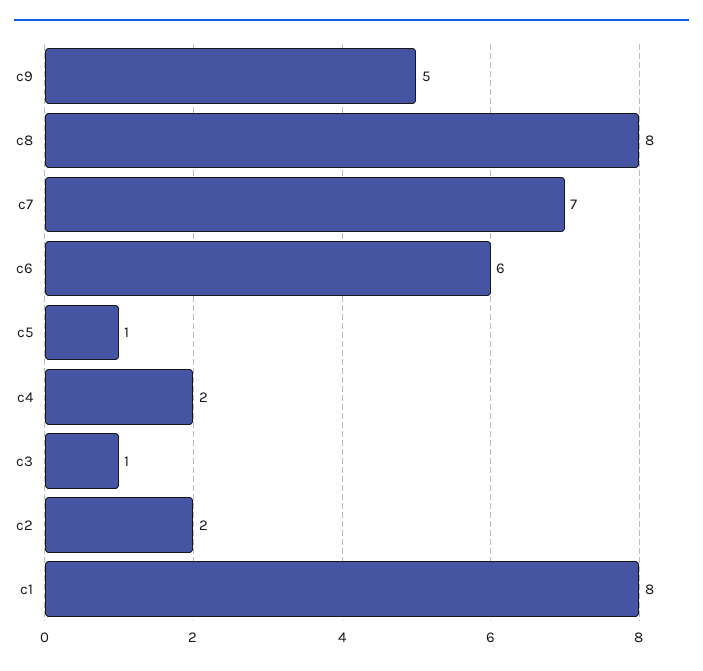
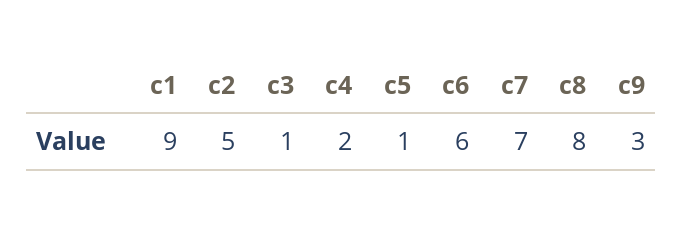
  {
-   "c9": 5,
+   "c9": 3,
    "c8": 8,
    "c7": 7,
    "c6": 6,
    "c5": 1,
    "c4": 2,
    "c3": 1,
-   "c2": 2,
+   "c2": 5,
-   "c1": 8
+   "c1": 9
  }

